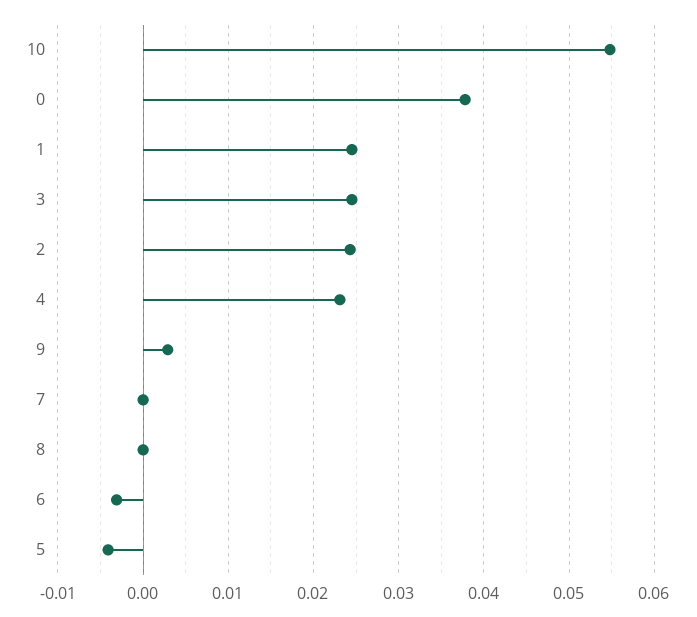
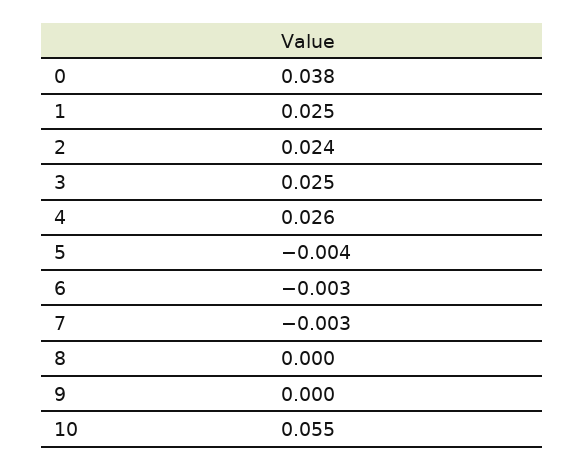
  {
    "10": 0.055,
    "0": 0.038,
    "1": 0.025,
    "3": 0.025,
    "2": 0.024,
-   "4": 0.023,
+   "4": 0.026,
-   "9": 0.003,
+   "9": 0,
-   "7": 0,
+   "7": -0.003,
    "8": 0,
    "6": -0.003,
    "5": -0.004
  }

